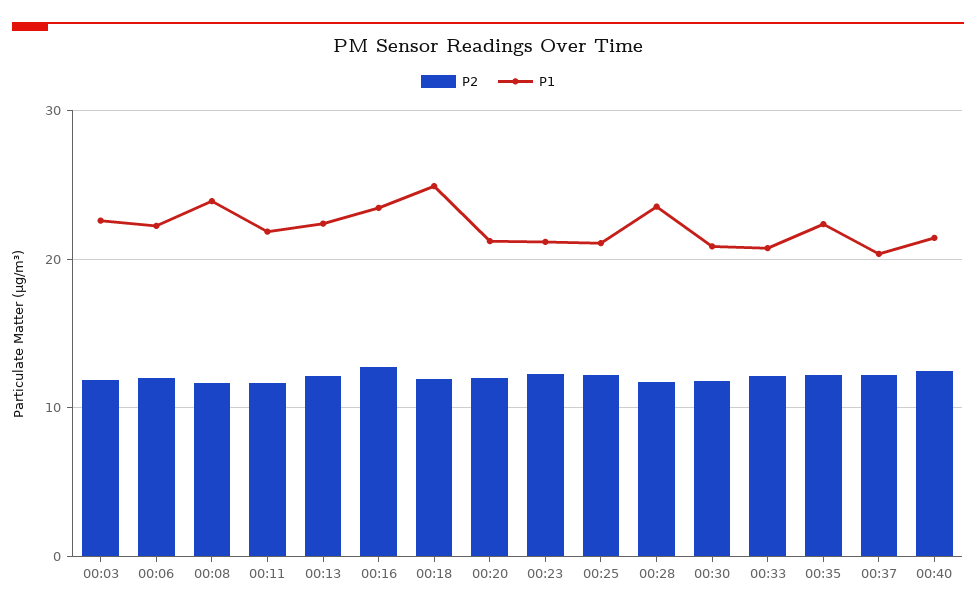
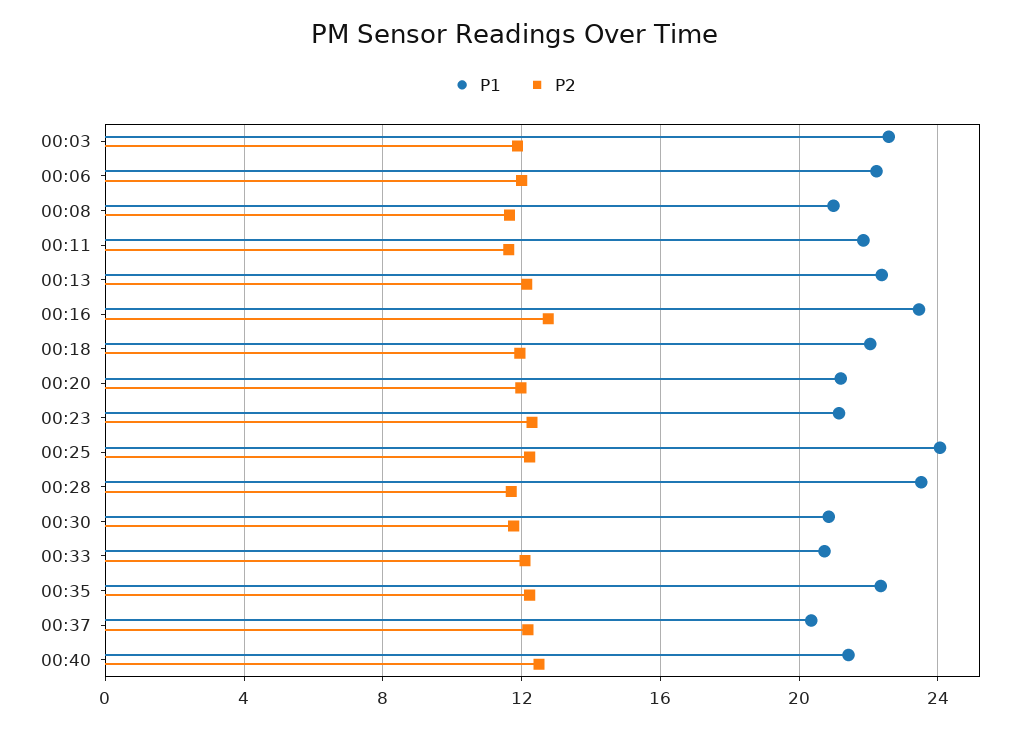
  {
    "P2": {
      "00:03": 12,
      "00:06": 12,
      "00:08": 11.5,
      "00:11": 11.5,
      "00:13": 12,
      "00:16": 13,
      "00:18": 12,
      "00:20": 12,
      "00:23": 12.5,
      "00:25": 12,
      "00:28": 11.5,
      "00:30": 12,
      "00:33": 12,
      "00:35": 12,
      "00:37": 12,
      "00:40": 12.5
    },
    "P1": {
      "00:03": 22.5,
      "00:06": 22,
-     "00:08": 24,
+     "00:08": 21,
      "00:11": 22,
      "00:13": 22.5,
      "00:16": 23.5,
-     "00:18": 25,
+     "00:18": 22,
      "00:20": 21,
      "00:23": 21,
-     "00:25": 21,
+     "00:25": 24,
      "00:28": 23.5,
      "00:30": 21,
      "00:33": 20.5,
      "00:35": 22.5,
      "00:37": 20.5,
      "00:40": 21.5
    }
  }

